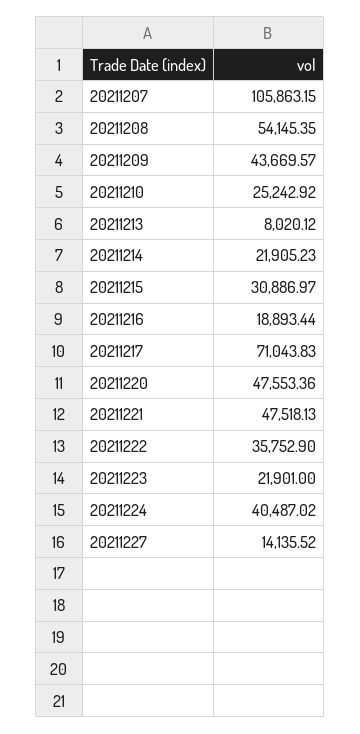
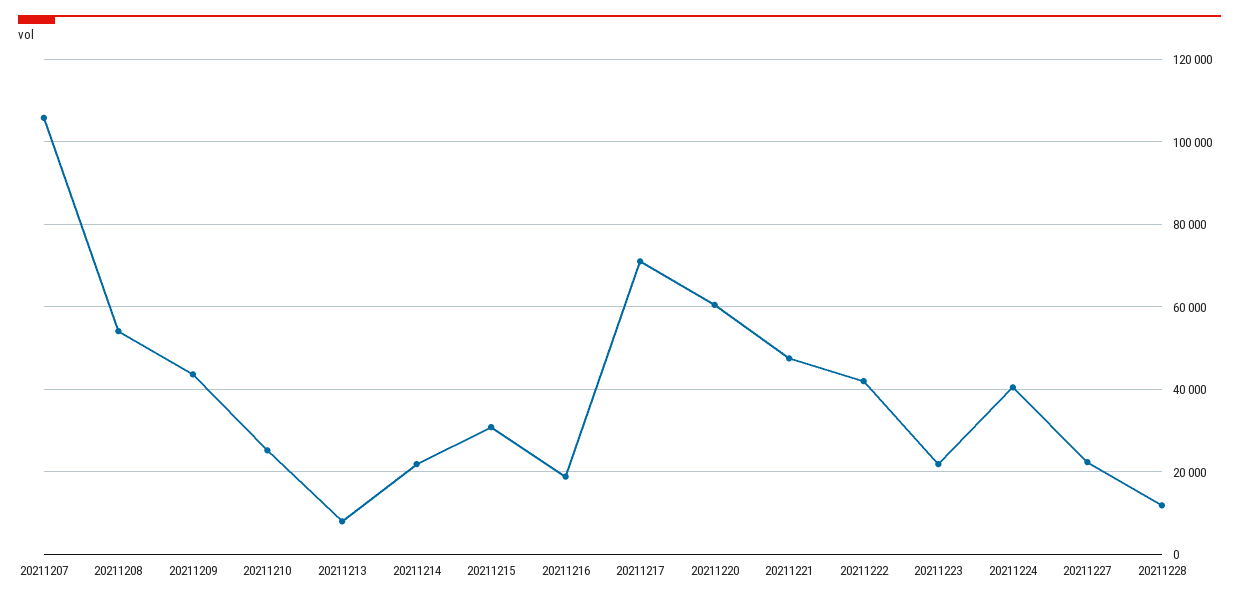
  {
    "20211207": 105863.15,
    "20211208": 54145.35,
    "20211209": 43669.57,
    "20211210": 25242.92,
    "20211213": 8020.12,
    "20211214": 21905.23,
    "20211215": 30886.97,
    "20211216": 18893.44,
    "20211217": 71043.83,
-   "20211220": 47553.36,
+   "20211220": 60000,
    "20211221": 47518.13,
-   "20211222": 35752.9,
+   "20211222": 42000,
    "20211223": 21901,
    "20211224": 40487.02,
-   "20211227": 14135.52
+   "20211227": 22000,
+   "20211228": 12000
  }

